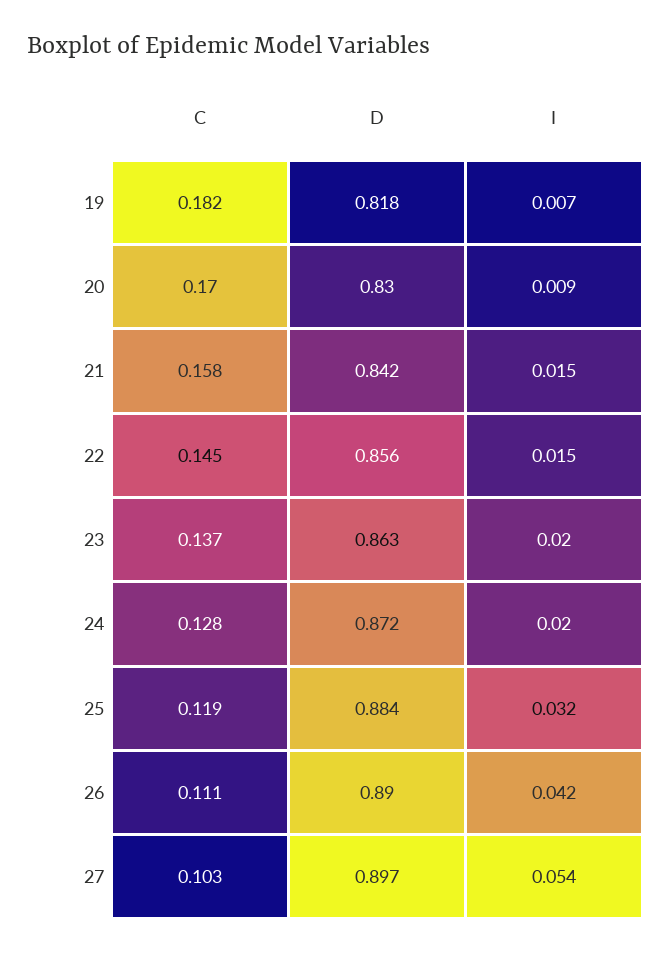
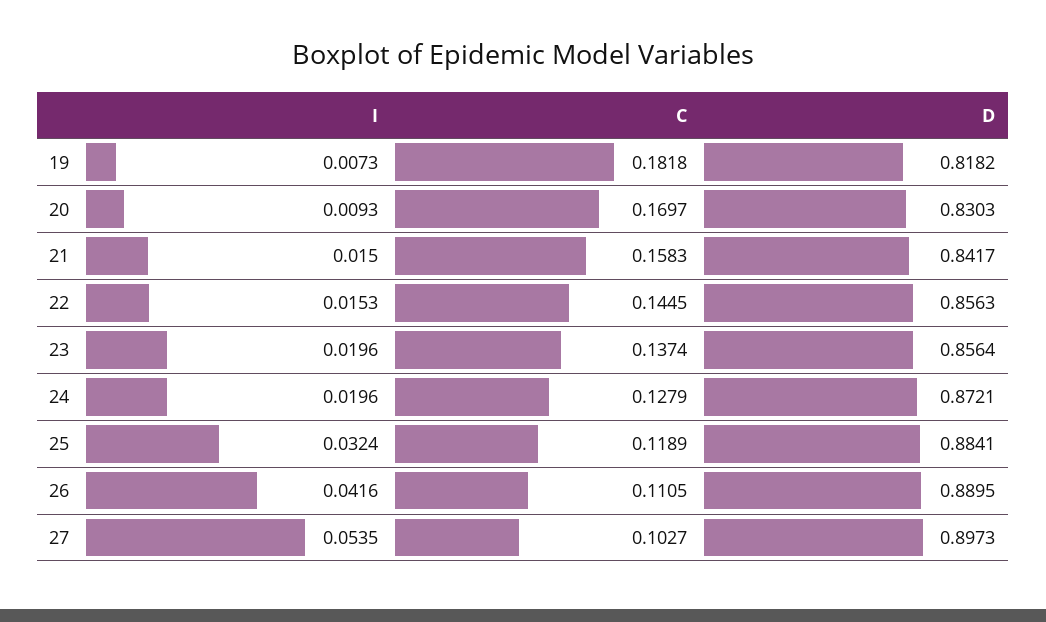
  {
    "C": {
      "19": 0.1818,
      "20": 0.1697,
      "21": 0.1583,
      "22": 0.1445,
      "23": 0.1374,
      "24": 0.1279,
      "25": 0.1189,
      "26": 0.1105,
      "27": 0.1027
    },
    "D": {
      "19": 0.8182,
      "20": 0.8303,
      "21": 0.8417,
      "22": 0.8563,
-     "23": 0.863,
+     "23": 0.8564,
      "24": 0.8721,
      "25": 0.8841,
      "26": 0.8895,
      "27": 0.8973
    },
    "I": {
      "19": 0.0073,
      "20": 0.0093,
      "21": 0.015,
      "22": 0.0153,
      "23": 0.0196,
      "24": 0.0196,
      "25": 0.0324,
      "26": 0.0416,
      "27": 0.0535
    }
  }

